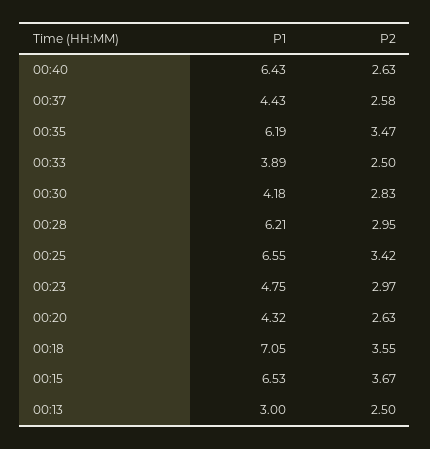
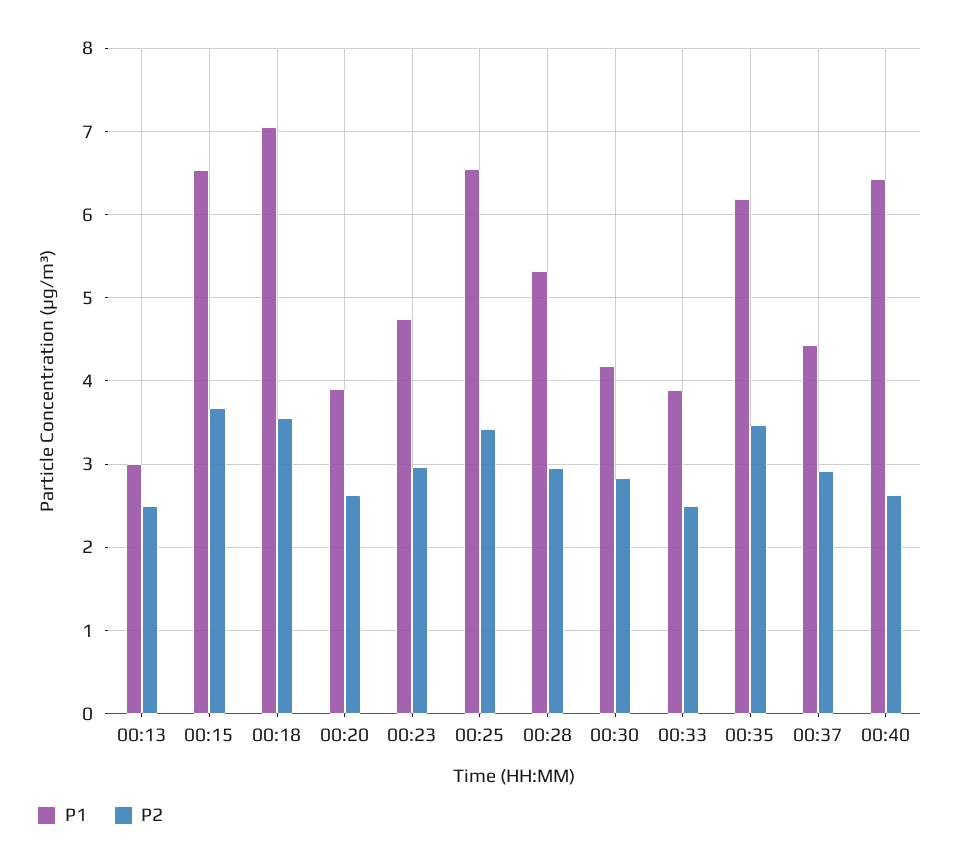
  {
    "P1": {
      "00:40": 6.43,
      "00:37": 4.43,
      "00:35": 6.19,
      "00:33": 3.89,
      "00:30": 4.18,
-     "00:28": 6.21,
+     "00:28": 5.3,
      "00:25": 6.55,
      "00:23": 4.75,
-     "00:20": 4.32,
+     "00:20": 3.9,
      "00:18": 7.05,
      "00:15": 6.53,
      "00:13": 3
    },
    "P2": {
      "00:40": 2.63,
-     "00:37": 2.58,
+     "00:37": 2.9,
      "00:35": 3.47,
      "00:33": 2.5,
      "00:30": 2.83,
      "00:28": 2.95,
      "00:25": 3.42,
      "00:23": 2.97,
      "00:20": 2.63,
      "00:18": 3.55,
      "00:15": 3.67,
      "00:13": 2.5
    }
  }

